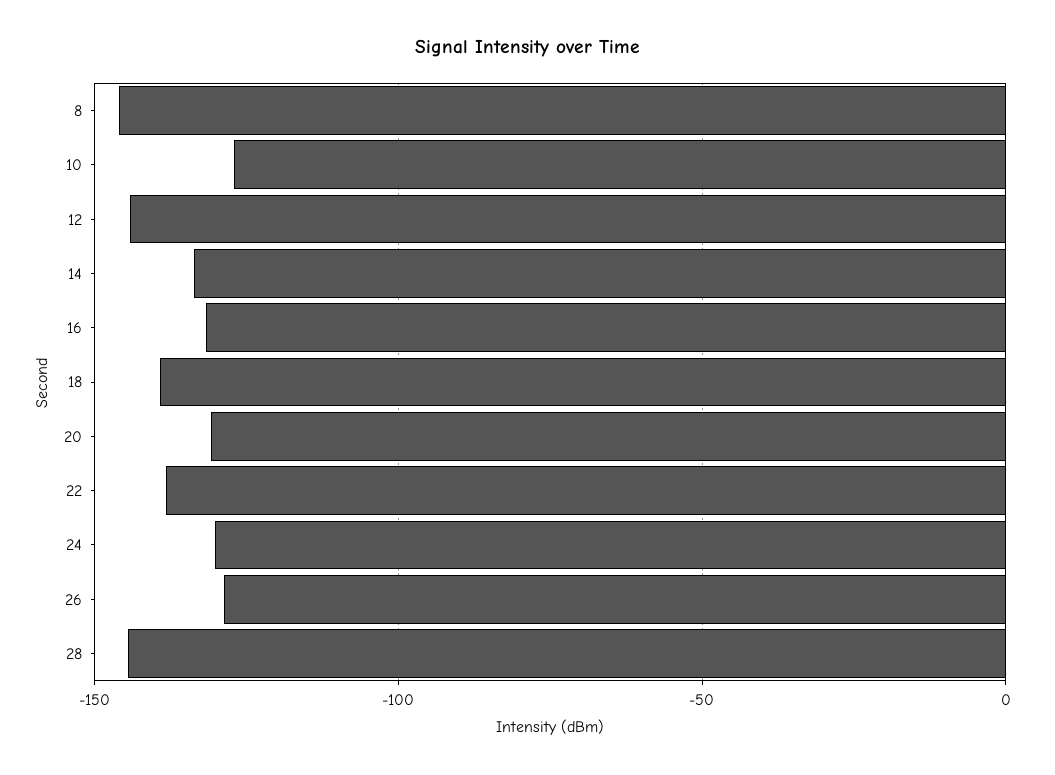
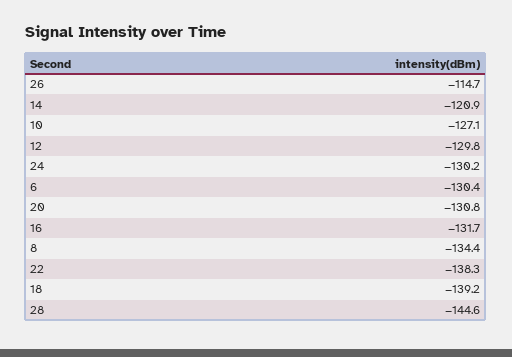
  {
-   "8": -145,
+   "8": -134.4,
    "10": -127.1,
-   "12": -145,
+   "12": -129.8,
-   "14": -135,
+   "14": -120.9,
    "16": -131.7,
    "18": -139.2,
    "20": -130.8,
    "22": -138.3,
    "24": -130.2,
-   "26": -130,
+   "26": -114.7,
-   "28": -144.6
+   "28": -144.6,
+   "6": -130.4
  }

